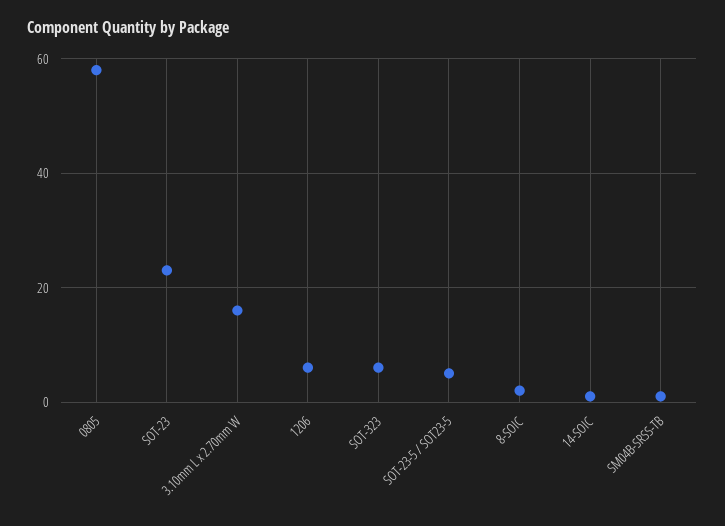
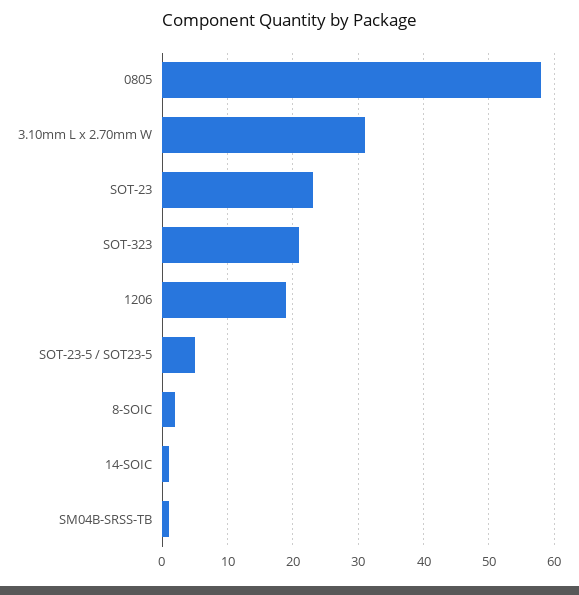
  {
    "0805": 58,
    "SOT-23": 23,
-   "3.10mm L x 2.70mm W": 15,
+   "3.10mm L x 2.70mm W": 31,
-   "1206": 5,
+   "1206": 19,
-   "SOT-323": 5,
+   "SOT-323": 21,
    "SOT-23-5 / SOT23-5": 5,
    "8-SOIC": 2,
    "14-SOIC": 1,
    "SM04B-SRSS-TB": 1
  }

